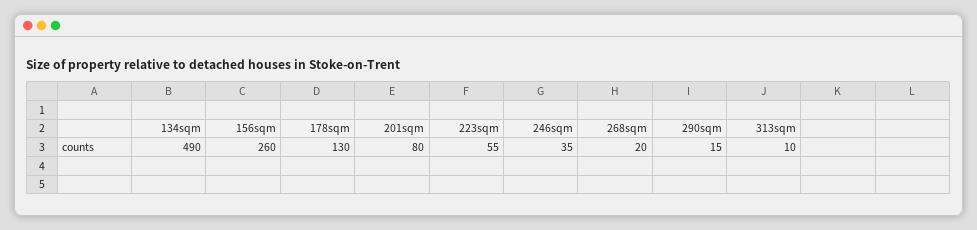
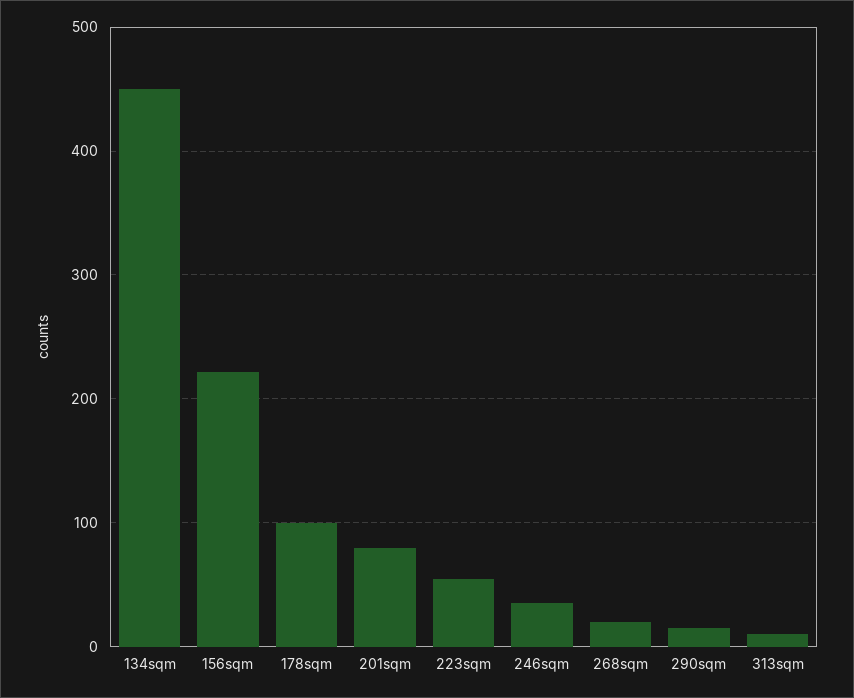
  {
-   "134sqm": 490,
+   "134sqm": 450,
-   "156sqm": 260,
+   "156sqm": 220,
-   "178sqm": 130,
+   "178sqm": 100,
    "201sqm": 80,
    "223sqm": 55,
    "246sqm": 35,
    "268sqm": 20,
    "290sqm": 15,
    "313sqm": 10
  }

